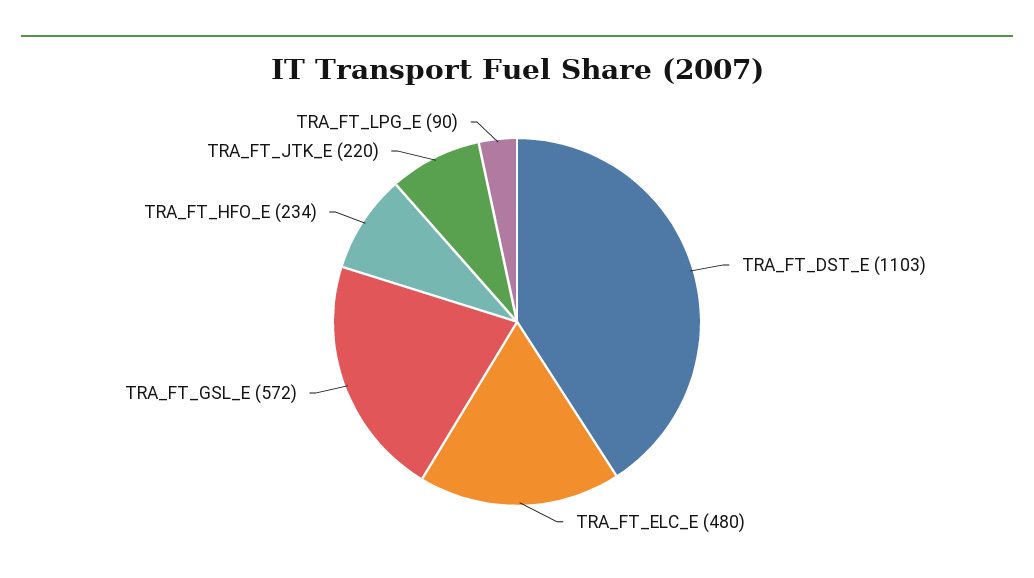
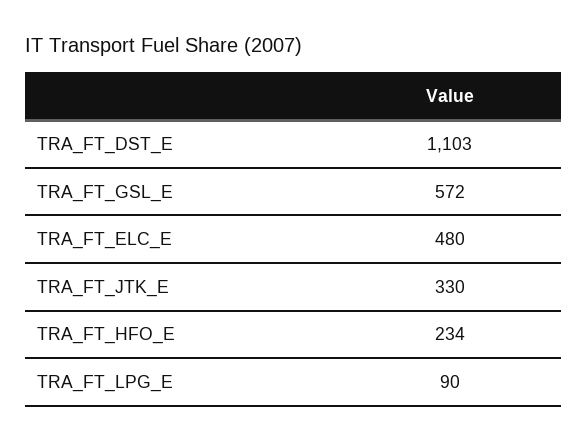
  {
    "TRA_FT_DST_E": 1103,
    "TRA_FT_ELC_E": 480,
    "TRA_FT_GSL_E": 572,
    "TRA_FT_HFO_E": 234,
-   "TRA_FT_JTK_E": 220,
+   "TRA_FT_JTK_E": 330,
    "TRA_FT_LPG_E": 90
  }

